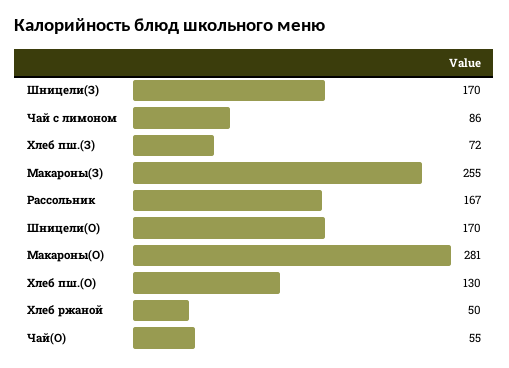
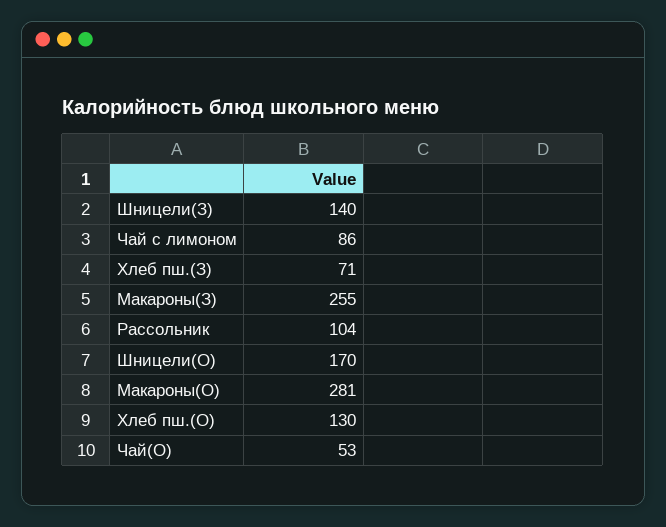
  {
-   "Шницели(З)": 170,
+   "Шницели(З)": 140,
    "Чай с лимоном": 86,
-   "Хлеб пш.(З)": 72,
+   "Хлеб пш.(З)": 71,
    "Макароны(З)": 255,
-   "Рассольник": 167,
+   "Рассольник": 104,
    "Шницели(О)": 170,
    "Макароны(О)": 281,
    "Хлеб пш.(О)": 130,
-   "Хлеб ржаной": 50,
-   "Чай(О)": 55
+   "Чай(О)": 53
  }

